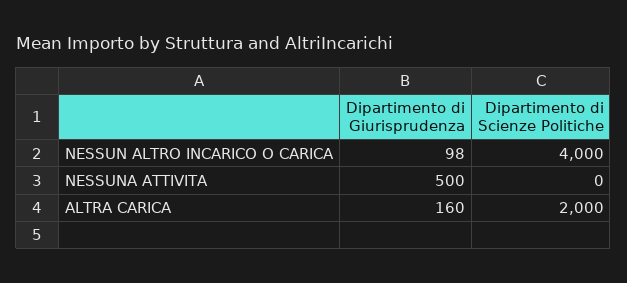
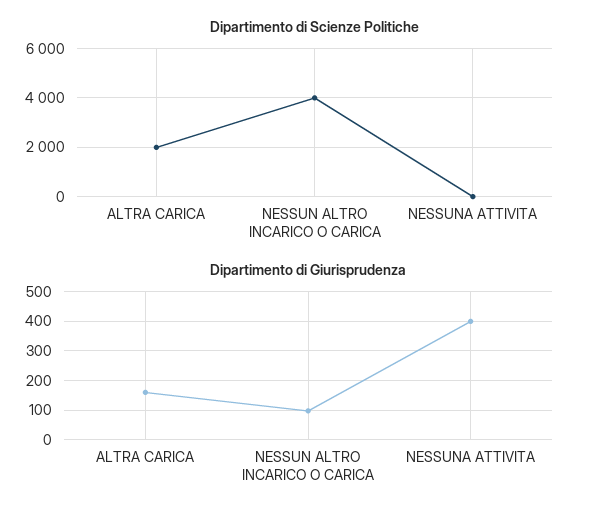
  {
    "Dipartimento di Giurisprudenza": {
      "NESSUN ALTRO INCARICO O CARICA": 98,
-     "NESSUNA ATTIVITA": 500,
+     "NESSUNA ATTIVITA": 400,
      "ALTRA CARICA": 160
    },
    "Dipartimento di Scienze Politiche": {
      "NESSUN ALTRO INCARICO O CARICA": 4000,
      "NESSUNA ATTIVITA": 0,
      "ALTRA CARICA": 2000
    }
  }

